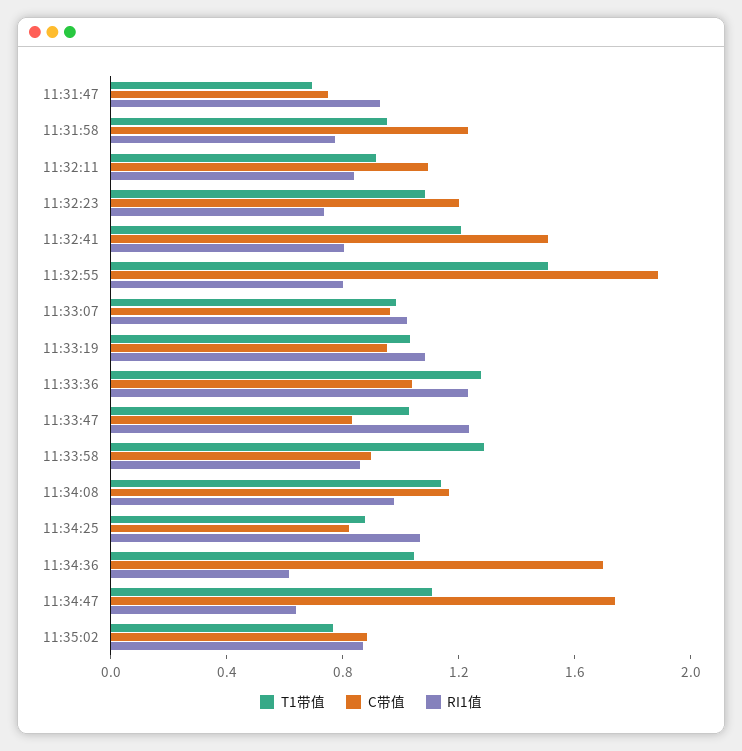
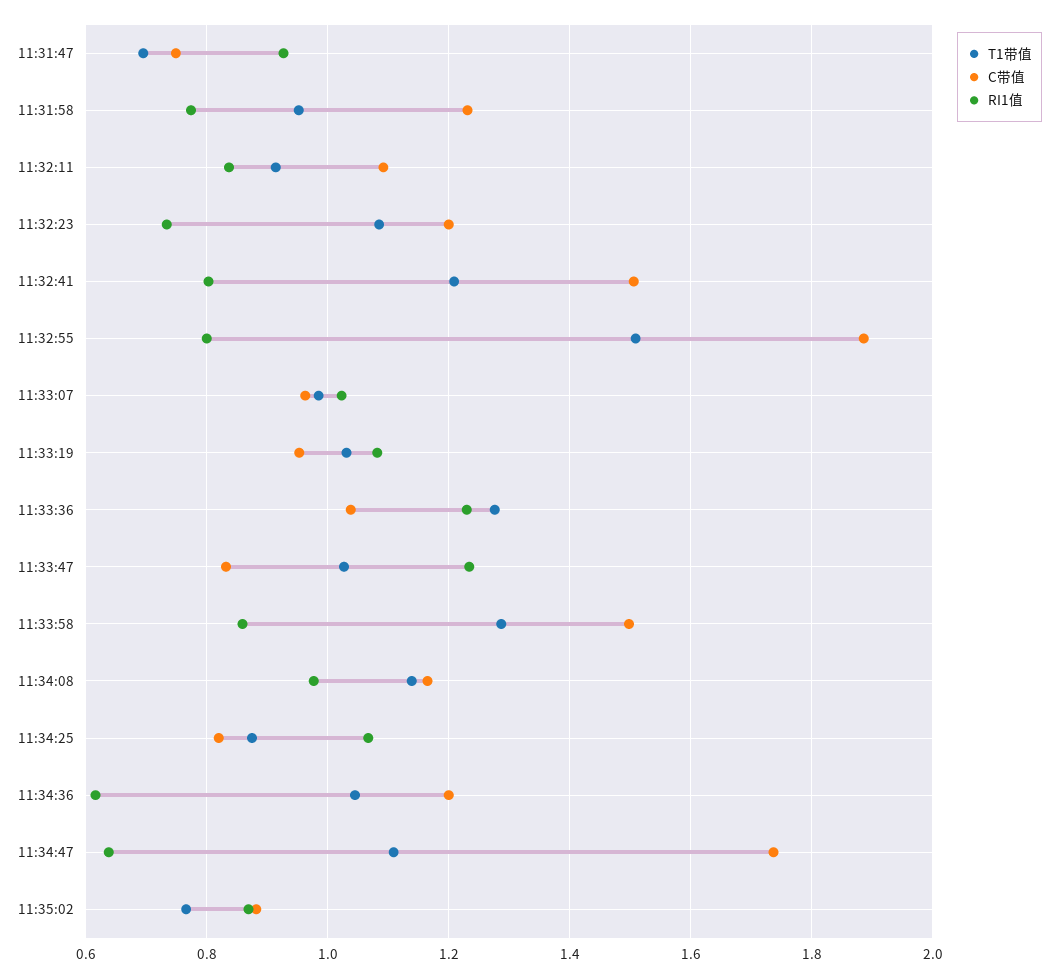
  {
    "T1带值": {
      "11:31:47": 0.7,
      "11:31:58": 0.96,
      "11:32:11": 0.92,
      "11:32:23": 1.08,
      "11:32:41": 1.2,
      "11:32:55": 1.5,
      "11:33:07": 0.98,
      "11:33:19": 1.04,
      "11:33:36": 1.28,
      "11:33:47": 1.02,
      "11:33:58": 1.28,
      "11:34:08": 1.14,
      "11:34:25": 0.88,
      "11:34:36": 1.04,
      "11:34:47": 1.1,
      "11:35:02": 0.76
    },
    "C带值": {
      "11:31:47": 0.74,
      "11:31:58": 1.24,
      "11:32:11": 1.1,
      "11:32:23": 1.2,
      "11:32:41": 1.5,
      "11:32:55": 1.88,
      "11:33:07": 0.96,
      "11:33:19": 0.96,
      "11:33:36": 1.04,
      "11:33:47": 0.84,
-     "11:33:58": 0.9,
+     "11:33:58": 1.5,
      "11:34:08": 1.16,
      "11:34:25": 0.82,
-     "11:34:36": 1.7,
+     "11:34:36": 1.2,
      "11:34:47": 1.74,
      "11:35:02": 0.88
    },
    "RI1值": {
      "11:31:47": 0.92,
      "11:31:58": 0.78,
      "11:32:11": 0.84,
      "11:32:23": 0.74,
      "11:32:41": 0.8,
      "11:32:55": 0.8,
      "11:33:07": 1.02,
      "11:33:19": 1.08,
      "11:33:36": 1.24,
      "11:33:47": 1.24,
      "11:33:58": 0.86,
      "11:34:08": 0.98,
      "11:34:25": 1.06,
      "11:34:36": 0.62,
      "11:34:47": 0.64,
      "11:35:02": 0.86
    }
  }

